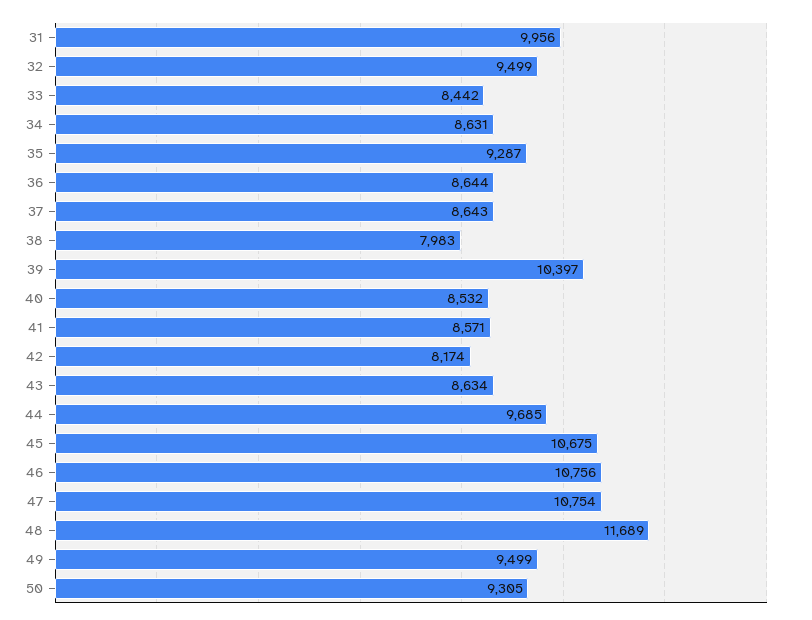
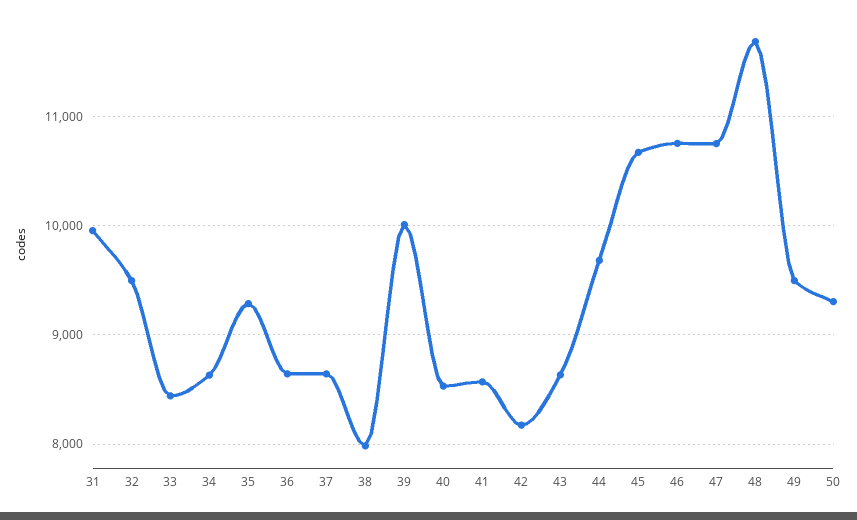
  {
    "31": 9956,
    "32": 9499,
    "33": 8442,
    "34": 8631,
    "35": 9287,
    "36": 8644,
    "37": 8643,
    "38": 7983,
-   "39": 10397,
+   "39": 10000,
    "40": 8532,
    "41": 8571,
    "42": 8174,
    "43": 8634,
    "44": 9685,
    "45": 10675,
    "46": 10756,
    "47": 10754,
    "48": 11689,
    "49": 9499,
    "50": 9305
  }

